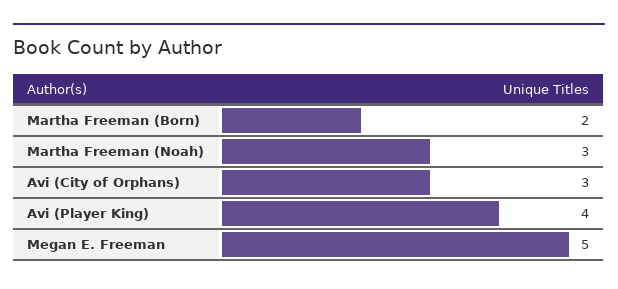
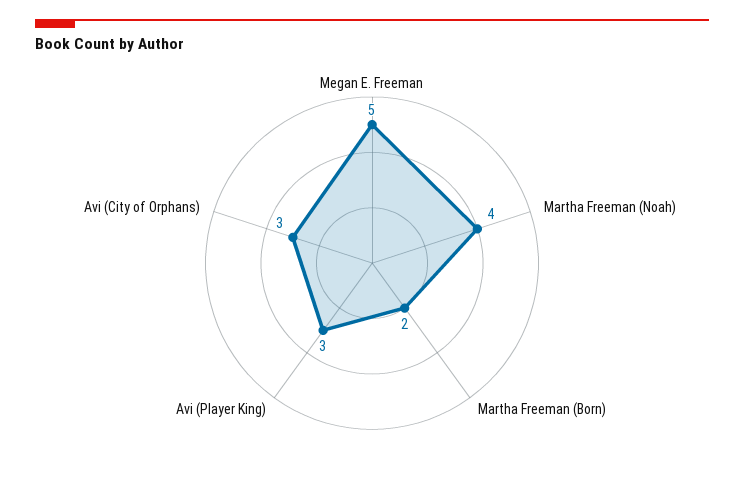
  {
    "Martha Freeman (Born)": 2,
-   "Martha Freeman (Noah)": 3,
+   "Martha Freeman (Noah)": 4,
    "Avi (City of Orphans)": 3,
-   "Avi (Player King)": 4,
+   "Avi (Player King)": 3,
    "Megan E. Freeman": 5
  }

